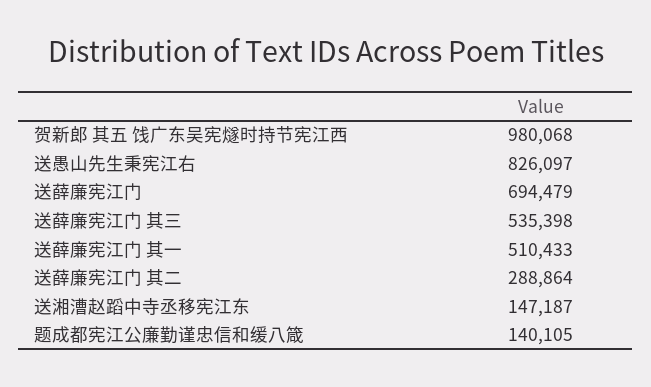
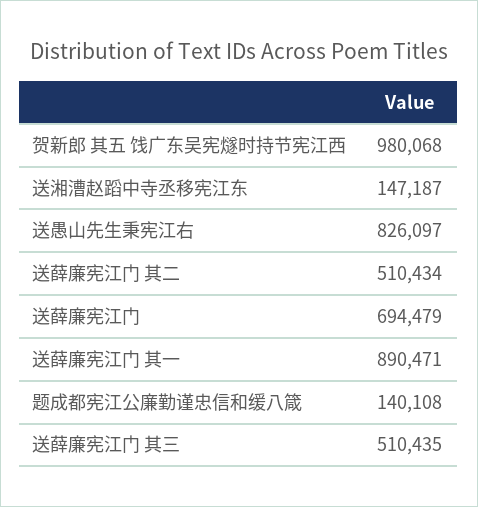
  {
    "贺新郎 其五 饯广东吴宪燧时持节宪江西": 980068,
    "送愚山先生秉宪江右": 826097,
    "送薛廉宪江门": 694479,
-   "送薛廉宪江门 其三": 535398,
+   "送薛廉宪江门 其三": 510435,
-   "送薛廉宪江门 其一": 510433,
+   "送薛廉宪江门 其一": 890471,
-   "送薛廉宪江门 其二": 288864,
+   "送薛廉宪江门 其二": 510434,
    "送湘漕赵蹈中寺丞移宪江东": 147187,
-   "题成都宪江公廉勤谨忠信和缓八箴": 140105
+   "题成都宪江公廉勤谨忠信和缓八箴": 140108
  }

